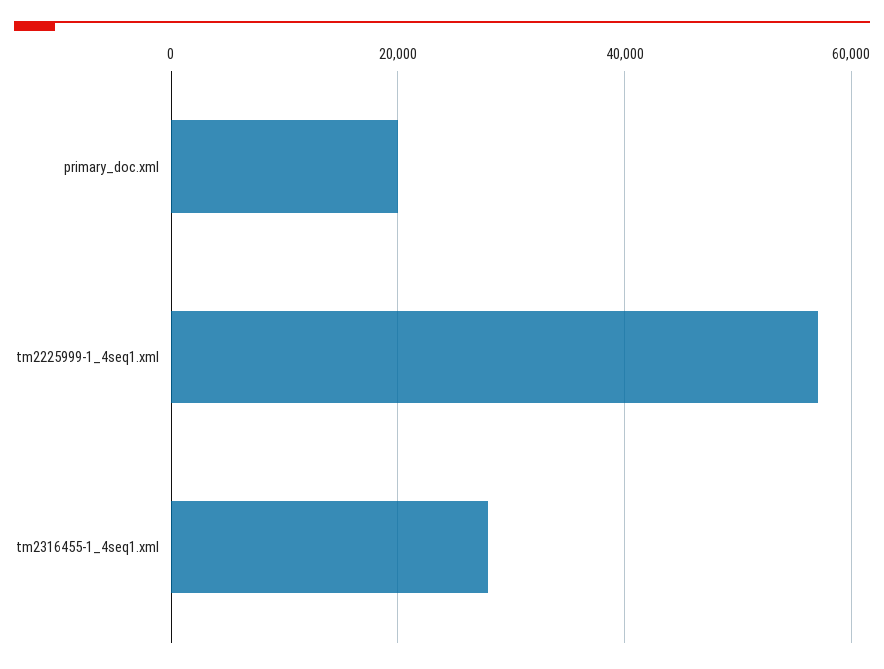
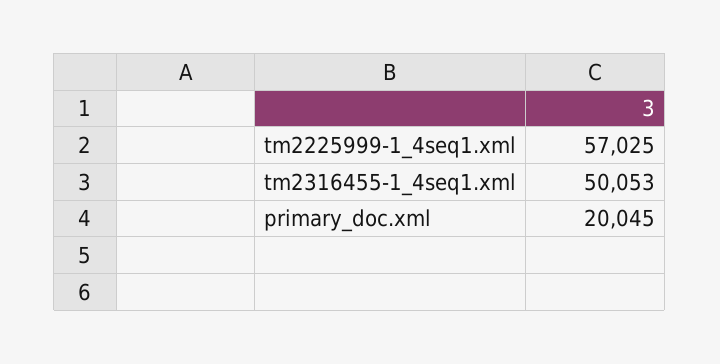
  {
    "primary_doc.xml": 20045,
    "tm2225999-1_4seq1.xml": 57025,
-   "tm2316455-1_4seq1.xml": 28000
+   "tm2316455-1_4seq1.xml": 50053
  }

